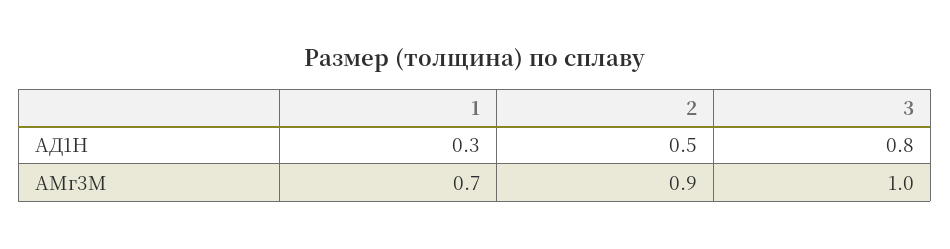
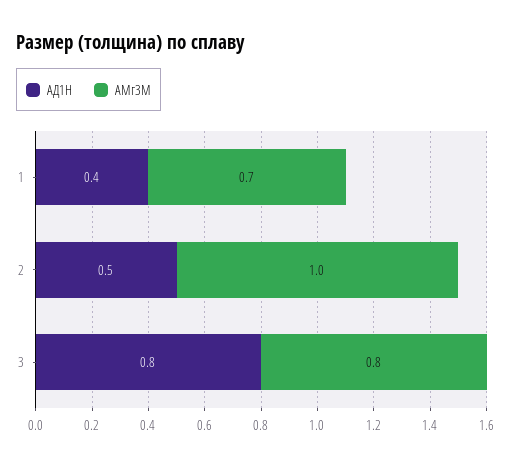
  {
    "АД1Н": {
-     "1": 0.3,
+     "1": 0.4,
      "2": 0.5,
      "3": 0.8
    },
    "АМг3М": {
      "1": 0.7,
-     "2": 0.9,
+     "2": 1,
-     "3": 1
+     "3": 0.8
    }
  }

